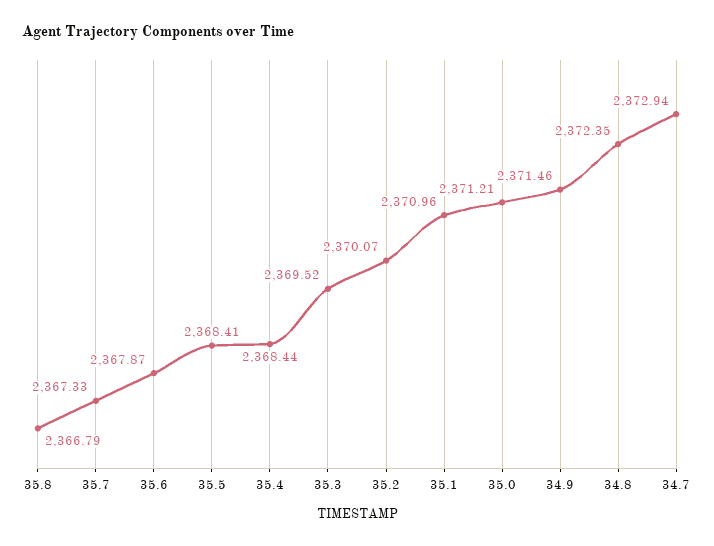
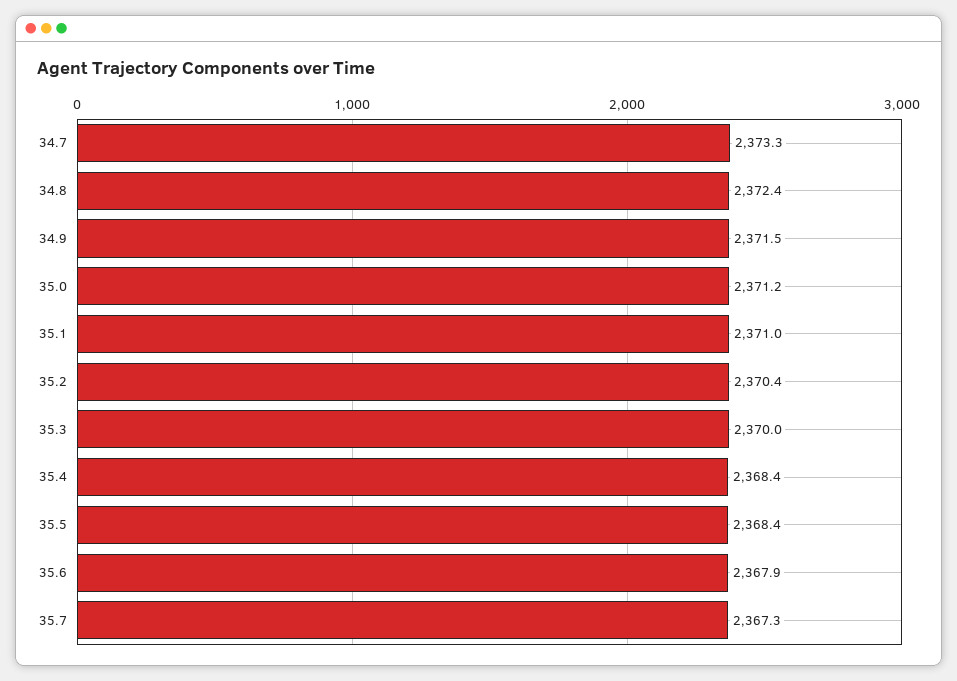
  {
-   "35.8": 2366.79,
    "35.7": 2367.33,
    "35.6": 2367.87,
    "35.5": 2368.41,
    "35.4": 2368.44,
-   "35.3": 2369.52,
+   "35.3": 2370,
-   "35.2": 2370.07,
+   "35.2": 2370.4,
    "35.1": 2370.96,
    "35.0": 2371.21,
    "34.9": 2371.46,
    "34.8": 2372.35,
-   "34.7": 2372.94
+   "34.7": 2373.3
  }

